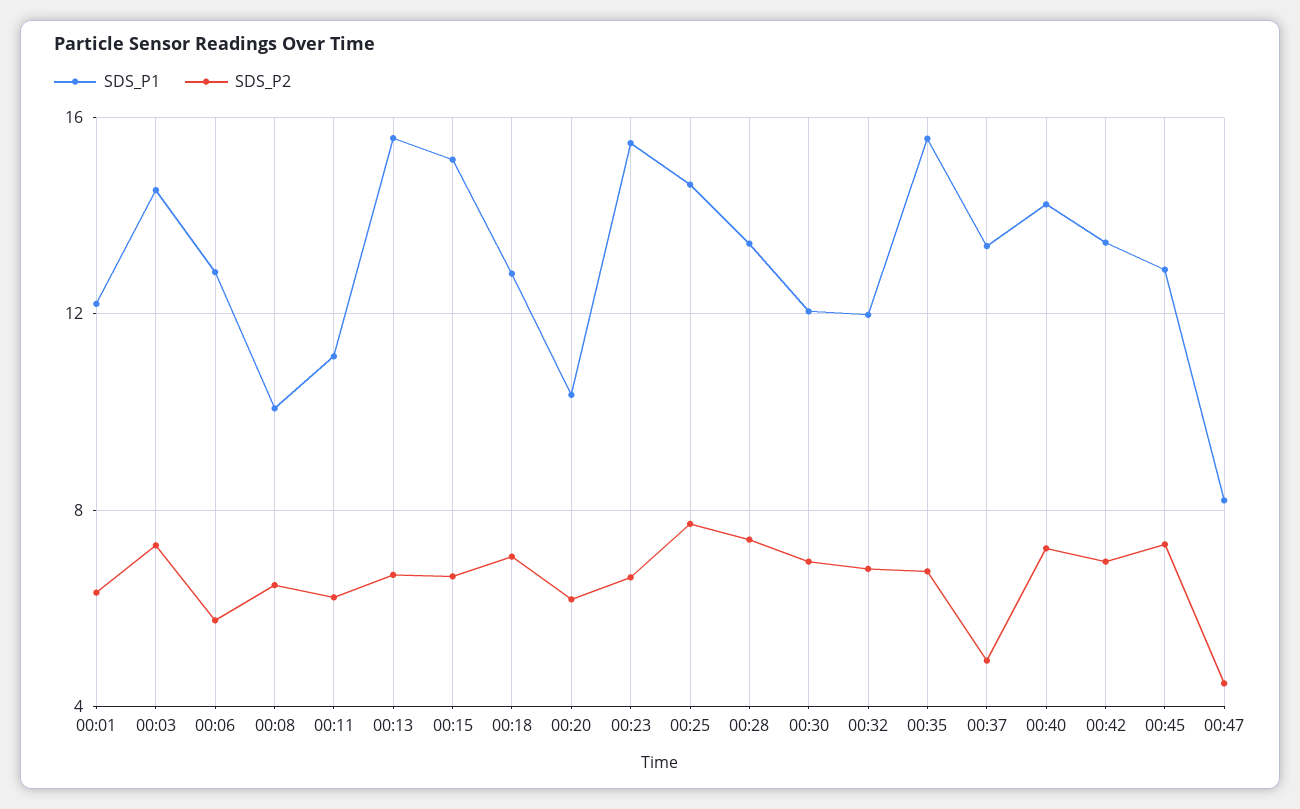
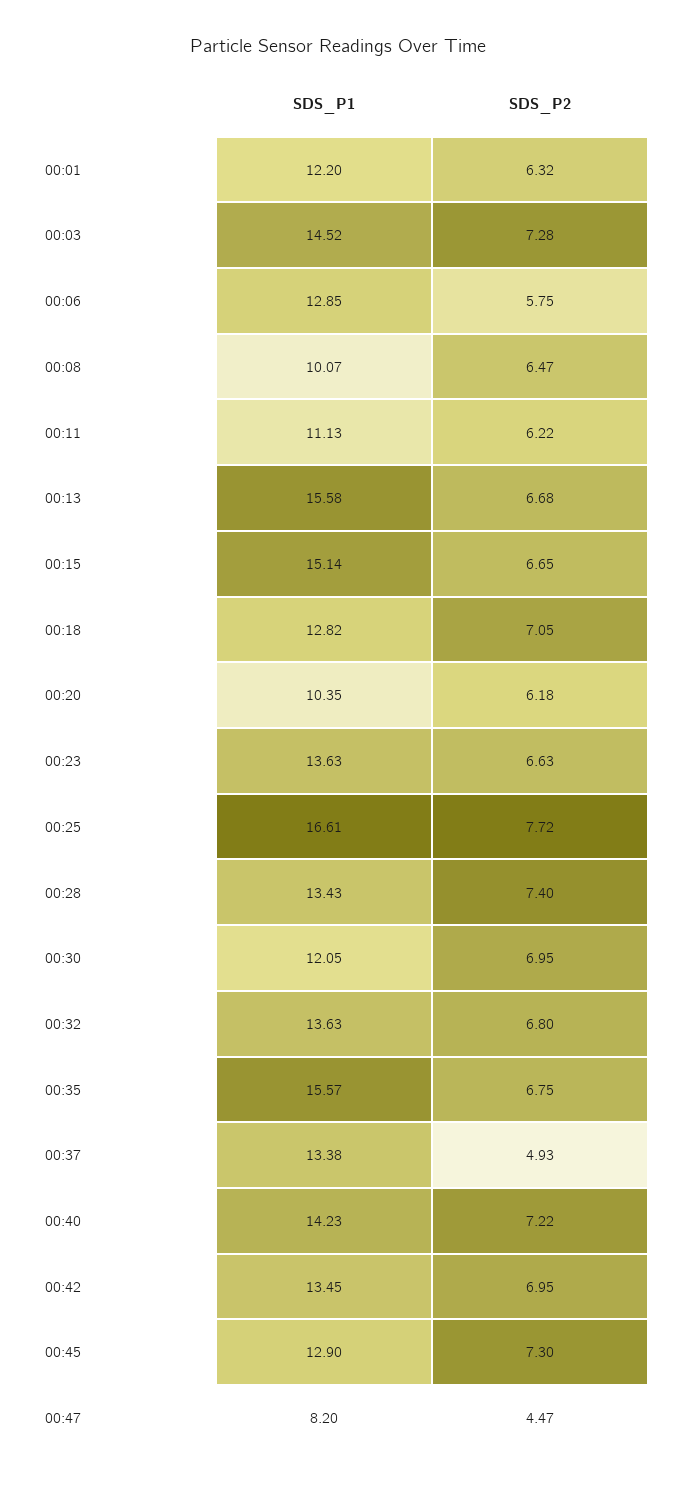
  {
    "SDS_P1": {
      "00:01": 12.2,
      "00:03": 14.52,
      "00:06": 12.85,
      "00:08": 10.07,
      "00:11": 11.13,
      "00:13": 15.58,
      "00:15": 15.14,
      "00:18": 12.82,
      "00:20": 10.35,
-     "00:23": 15.5,
+     "00:23": 13.63,
-     "00:25": 14.5,
+     "00:25": 16.61,
      "00:28": 13.43,
      "00:30": 12.05,
-     "00:32": 12,
+     "00:32": 13.63,
      "00:35": 15.57,
      "00:37": 13.38,
      "00:40": 14.23,
      "00:42": 13.45,
      "00:45": 12.9,
      "00:47": 8.2
    },
    "SDS_P2": {
      "00:01": 6.32,
      "00:03": 7.28,
      "00:06": 5.75,
      "00:08": 6.47,
      "00:11": 6.22,
      "00:13": 6.68,
      "00:15": 6.65,
      "00:18": 7.05,
      "00:20": 6.18,
      "00:23": 6.63,
      "00:25": 7.72,
      "00:28": 7.4,
      "00:30": 6.95,
      "00:32": 6.8,
      "00:35": 6.75,
      "00:37": 4.93,
      "00:40": 7.22,
      "00:42": 6.95,
      "00:45": 7.3,
      "00:47": 4.47
    }
  }

